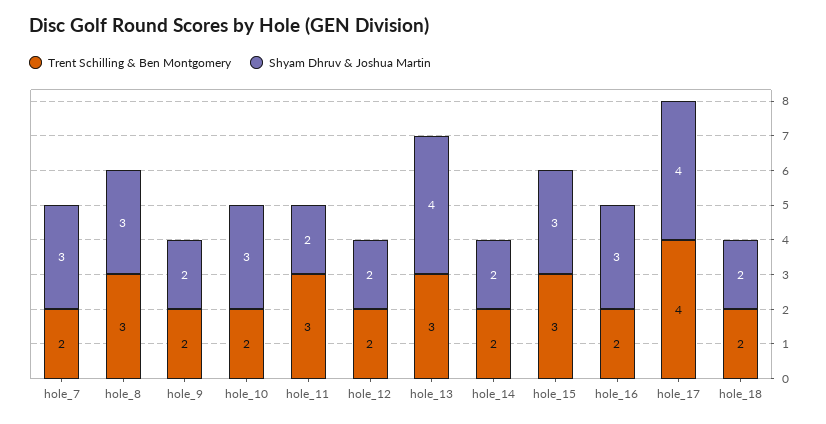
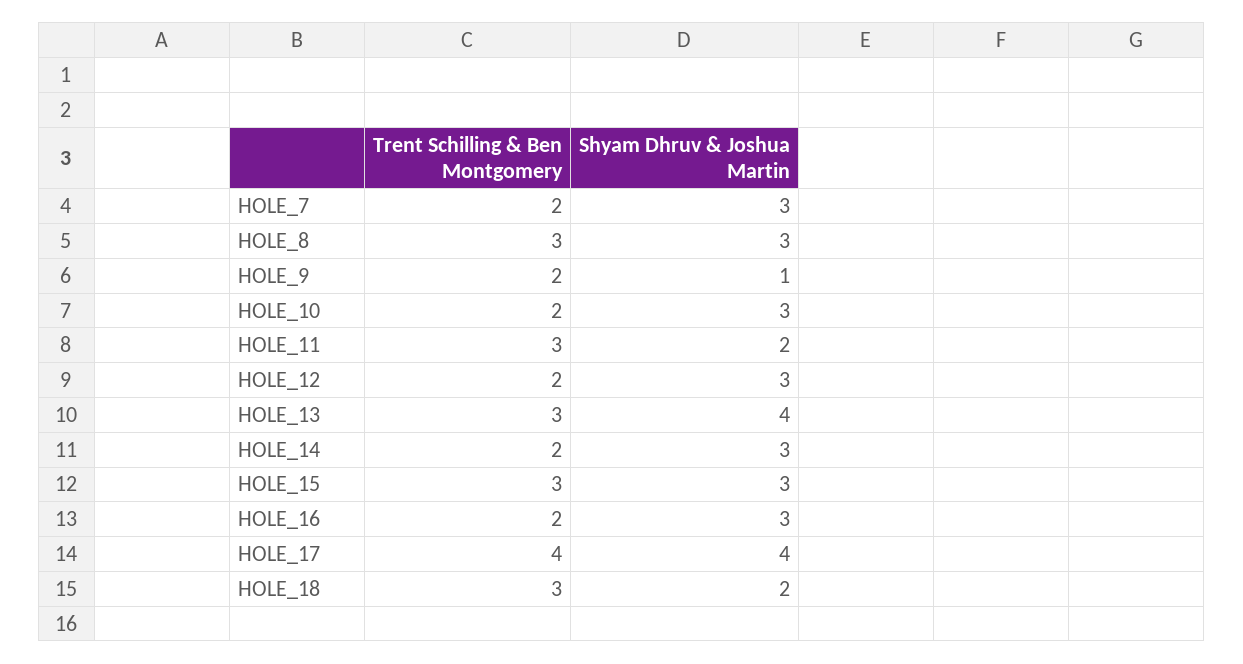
  {
    "Trent Schilling & Ben Montgomery": {
      "hole_7": 2,
      "hole_8": 3,
      "hole_9": 2,
      "hole_10": 2,
      "hole_11": 3,
      "hole_12": 2,
      "hole_13": 3,
      "hole_14": 2,
      "hole_15": 3,
      "hole_16": 2,
      "hole_17": 4,
-     "hole_18": 2
+     "hole_18": 3
    },
    "Shyam Dhruv & Joshua Martin": {
      "hole_7": 3,
      "hole_8": 3,
-     "hole_9": 2,
+     "hole_9": 1,
      "hole_10": 3,
      "hole_11": 2,
-     "hole_12": 2,
+     "hole_12": 3,
      "hole_13": 4,
-     "hole_14": 2,
+     "hole_14": 3,
      "hole_15": 3,
      "hole_16": 3,
      "hole_17": 4,
      "hole_18": 2
    }
  }

